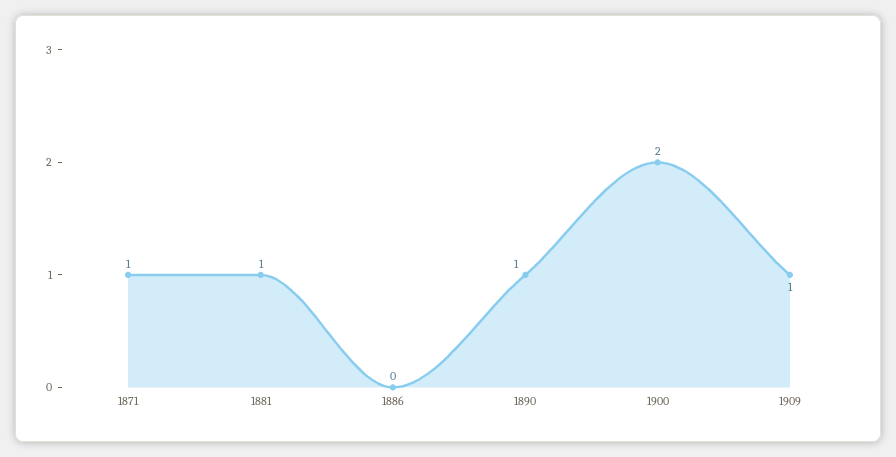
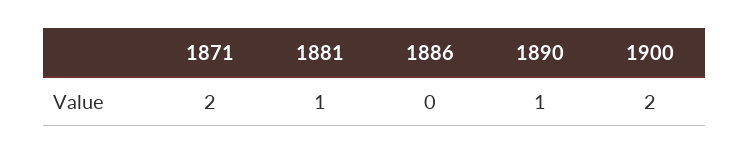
  {
-   "1871": 1,
+   "1871": 2,
    "1881": 1,
    "1886": 0,
    "1890": 1,
-   "1900": 2,
+   "1900": 2
-   "1909": 1
  }

